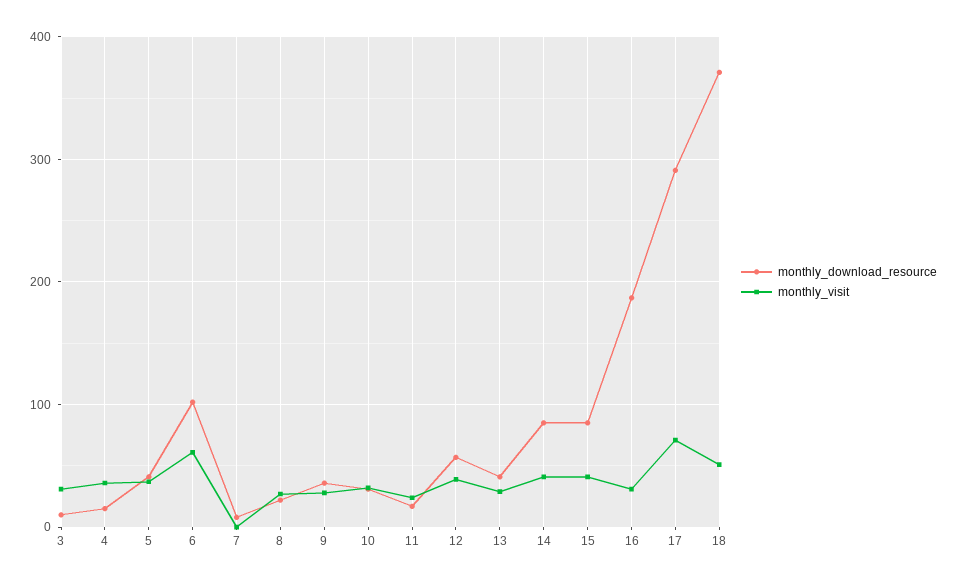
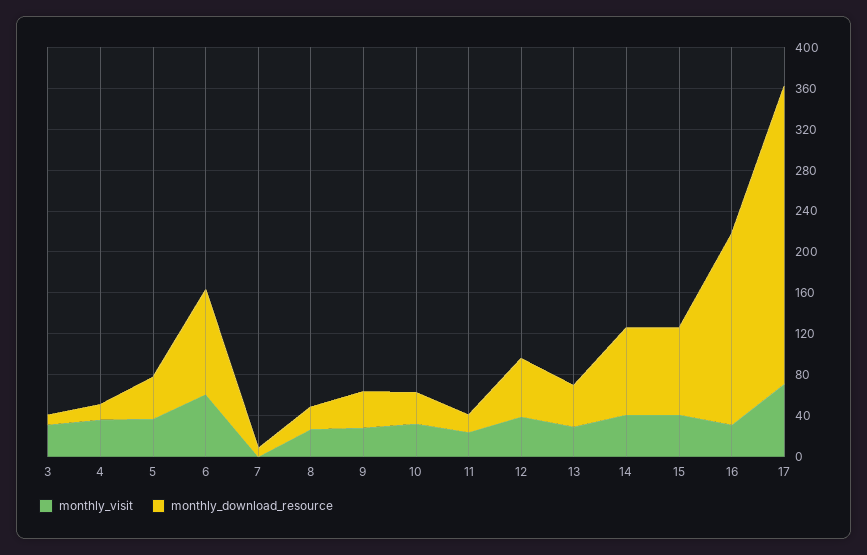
  {
    "monthly_download_resource": {
      "3": 10,
      "4": 20,
      "5": 40,
      "6": 100,
      "7": 10,
      "8": 20,
      "9": 40,
      "10": 30,
      "11": 20,
      "12": 60,
      "13": 40,
      "14": 90,
      "15": 90,
      "16": 190,
-     "17": 290,
+     "17": 290
-     "18": 370
    },
    "monthly_visit": {
      "3": 30,
      "4": 40,
      "5": 40,
      "6": 60,
      "7": 0,
      "8": 30,
      "9": 30,
      "10": 30,
      "11": 20,
      "12": 40,
      "13": 30,
      "14": 40,
      "15": 40,
      "16": 30,
-     "17": 70,
+     "17": 70
-     "18": 50
    }
  }

